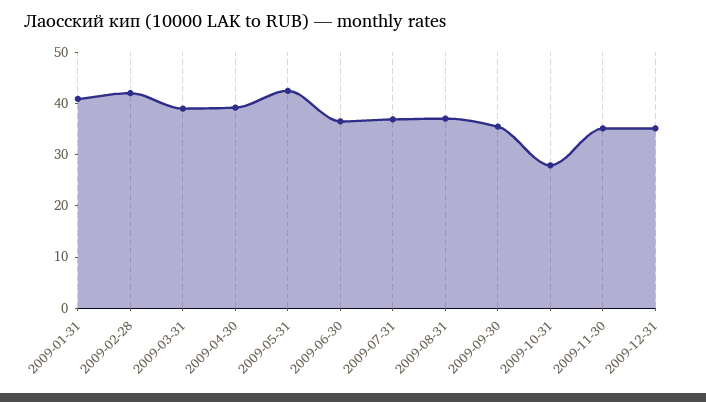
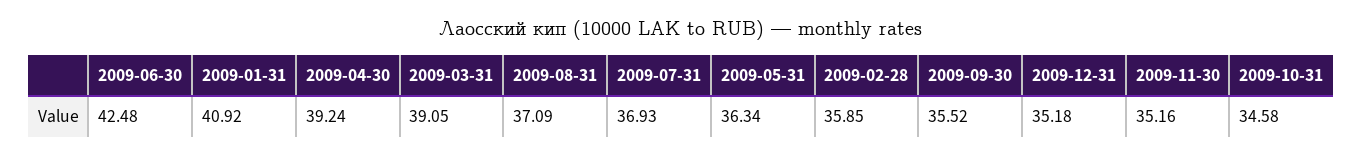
  {
    "2009-01-31": 40.92,
-   "2009-02-28": 42,
+   "2009-02-28": 35.85,
    "2009-03-31": 39.05,
    "2009-04-30": 39.24,
-   "2009-05-31": 42,
+   "2009-05-31": 36.34,
-   "2009-06-30": 36,
+   "2009-06-30": 42.48,
    "2009-07-31": 36.93,
    "2009-08-31": 37.09,
    "2009-09-30": 35.52,
-   "2009-10-31": 28,
+   "2009-10-31": 34.58,
    "2009-11-30": 35.16,
    "2009-12-31": 35.18
  }

